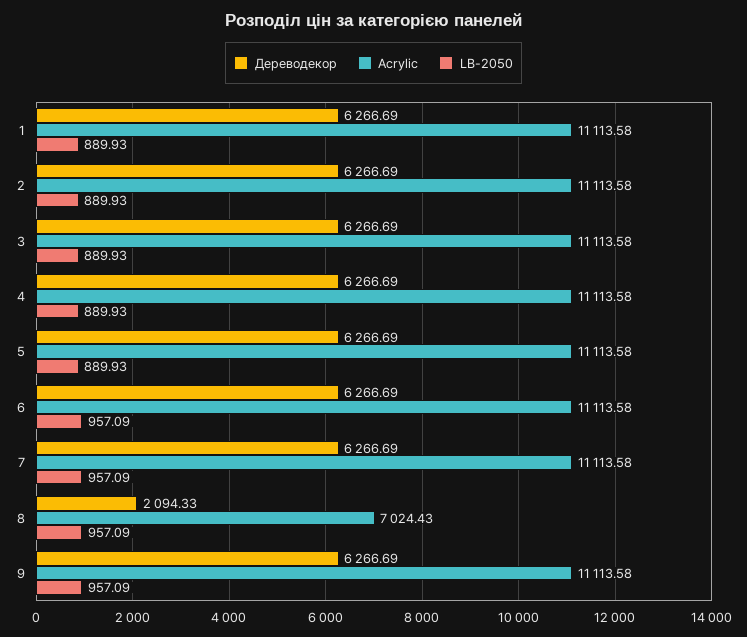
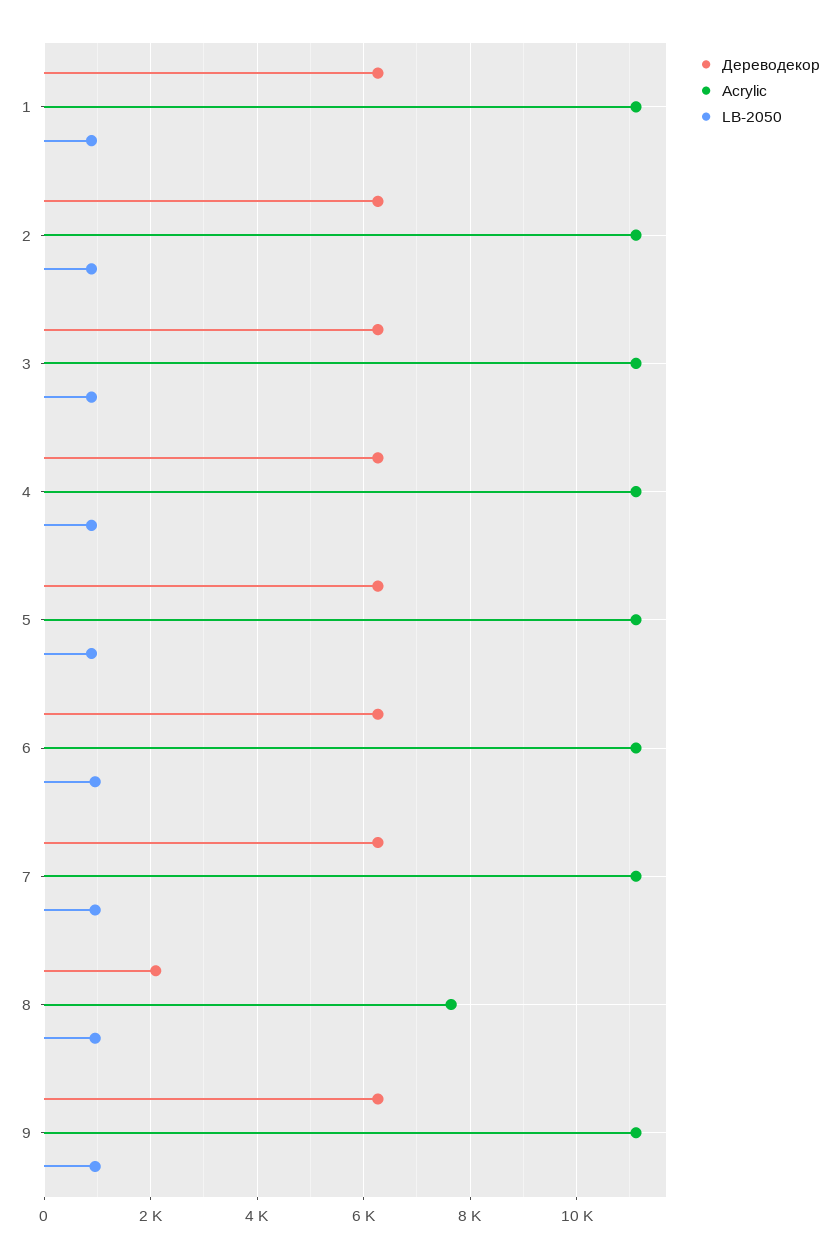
  {
    "Дереводекор": {
      "1": 6266.69,
      "2": 6266.69,
      "3": 6266.69,
      "4": 6266.69,
      "5": 6266.69,
      "6": 6266.69,
      "7": 6266.69,
      "8": 2094.33,
      "9": 6266.69
    },
    "Acrylic": {
      "1": 11113.58,
      "2": 11113.58,
      "3": 11113.58,
      "4": 11113.58,
      "5": 11113.58,
      "6": 11113.58,
      "7": 11113.58,
-     "8": 7024.43,
+     "8": 7600,
      "9": 11113.58
    },
    "LB-2050": {
      "1": 889.93,
      "2": 889.93,
      "3": 889.93,
      "4": 889.93,
      "5": 889.93,
      "6": 957.09,
      "7": 957.09,
      "8": 957.09,
      "9": 957.09
    }
  }

